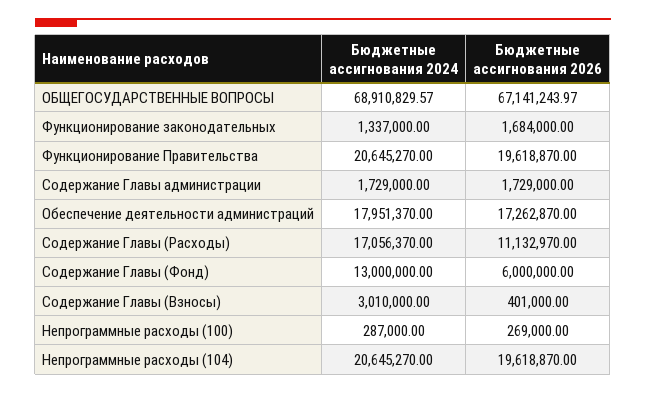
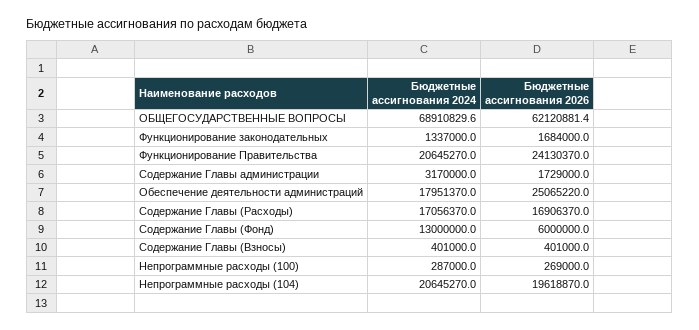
  {
    "Бюджетные ассигнования 2024": {
      "ОБЩЕГОСУДАРСТВЕННЫЕ ВОПРОСЫ": 68910829.57,
      "Функционирование законодательных": 1337000,
      "Функционирование Правительства": 20645270,
-     "Содержание Главы администрации": 1729000,
+     "Содержание Главы администрации": 3170000,
      "Обеспечение деятельности администраций": 17951370,
      "Содержание Главы (Расходы)": 17056370,
      "Содержание Главы (Фонд)": 13000000,
-     "Содержание Главы (Взносы)": 3010000,
+     "Содержание Главы (Взносы)": 401000,
      "Непрограммные расходы (100)": 287000,
      "Непрограммные расходы (104)": 20645270
    },
    "Бюджетные ассигнования 2026": {
-     "ОБЩЕГОСУДАРСТВЕННЫЕ ВОПРОСЫ": 67141243.97,
+     "ОБЩЕГОСУДАРСТВЕННЫЕ ВОПРОСЫ": 62120881.4,
      "Функционирование законодательных": 1684000,
-     "Функционирование Правительства": 19618870,
+     "Функционирование Правительства": 24130370,
      "Содержание Главы администрации": 1729000,
-     "Обеспечение деятельности администраций": 17262870,
+     "Обеспечение деятельности администраций": 25065220,
-     "Содержание Главы (Расходы)": 11132970,
+     "Содержание Главы (Расходы)": 16906370,
      "Содержание Главы (Фонд)": 6000000,
      "Содержание Главы (Взносы)": 401000,
      "Непрограммные расходы (100)": 269000,
      "Непрограммные расходы (104)": 19618870
    }
  }

